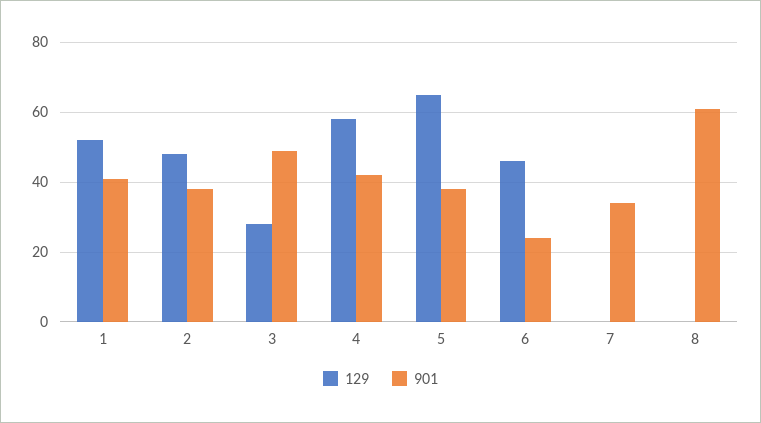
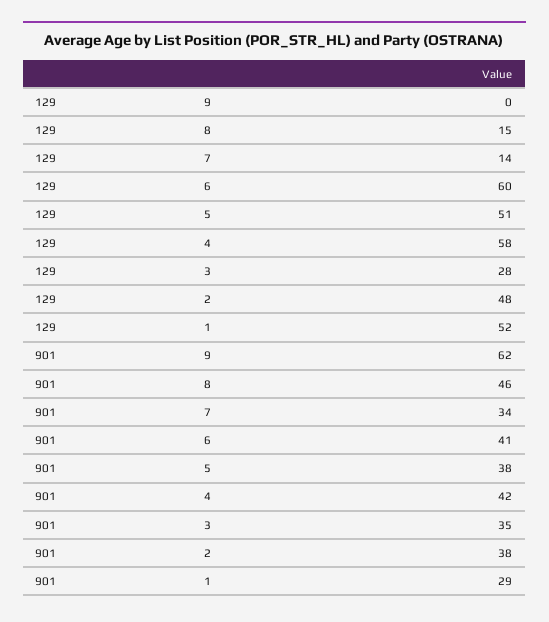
  {
    "129": {
      "1": 52,
      "2": 48,
      "3": 28,
      "4": 58,
-     "5": 65,
+     "5": 51,
-     "6": 45,
+     "6": 60,
-     "7": 0,
+     "7": 14,
-     "8": 0
+     "8": 15,
+     "9": 0
    },
    "901": {
-     "1": 40,
+     "1": 29,
      "2": 38,
-     "3": 50,
+     "3": 35,
      "4": 42,
      "5": 38,
-     "6": 25,
+     "6": 41,
      "7": 34,
-     "8": 60
+     "8": 46,
+     "9": 62
    }
  }

